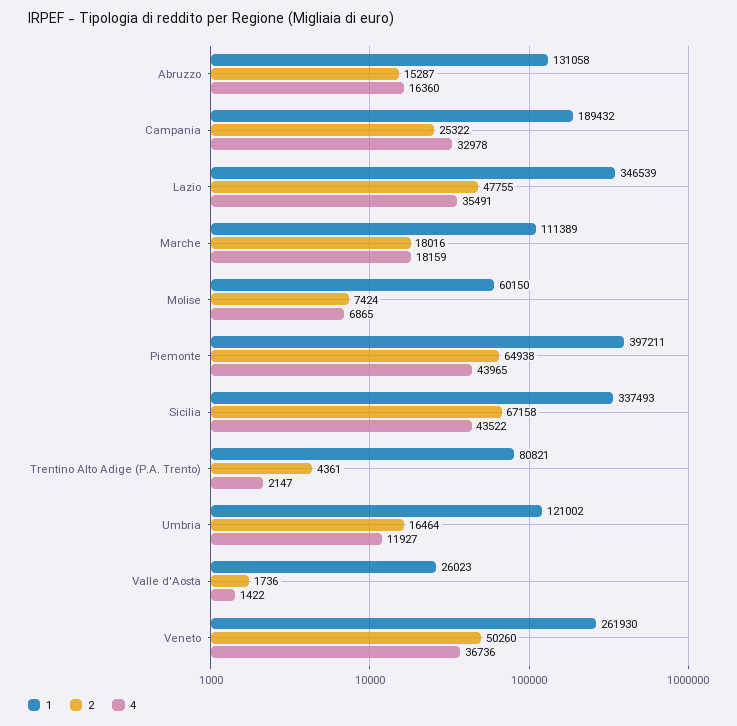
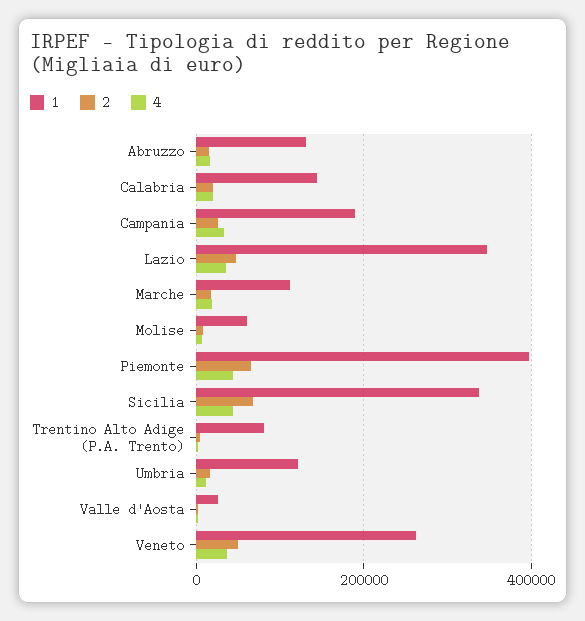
  {
    "1": {
      "Abruzzo": 131058,
      "Campania": 189432,
      "Lazio": 346539,
      "Marche": 111389,
      "Molise": 60150,
      "Piemonte": 397211,
      "Sicilia": 337493,
      "Trentino Alto Adige (P.A. Trento)": 80821,
      "Umbria": 121002,
      "Valle d'Aosta": 26023,
-     "Veneto": 261930
+     "Veneto": 261930,
+     "Calabria": 140000
    },
    "2": {
      "Abruzzo": 15287,
      "Campania": 25322,
      "Lazio": 47755,
      "Marche": 18016,
      "Molise": 7424,
      "Piemonte": 64938,
      "Sicilia": 67158,
      "Trentino Alto Adige (P.A. Trento)": 4361,
      "Umbria": 16464,
      "Valle d'Aosta": 1736,
-     "Veneto": 50260
+     "Veneto": 50260,
+     "Calabria": 20000
    },
    "4": {
      "Abruzzo": 16360,
      "Campania": 32978,
      "Lazio": 35491,
      "Marche": 18159,
      "Molise": 6865,
      "Piemonte": 43965,
      "Sicilia": 43522,
      "Trentino Alto Adige (P.A. Trento)": 2147,
      "Umbria": 11927,
      "Valle d'Aosta": 1422,
-     "Veneto": 36736
+     "Veneto": 36736,
+     "Calabria": 20000
    }
  }

